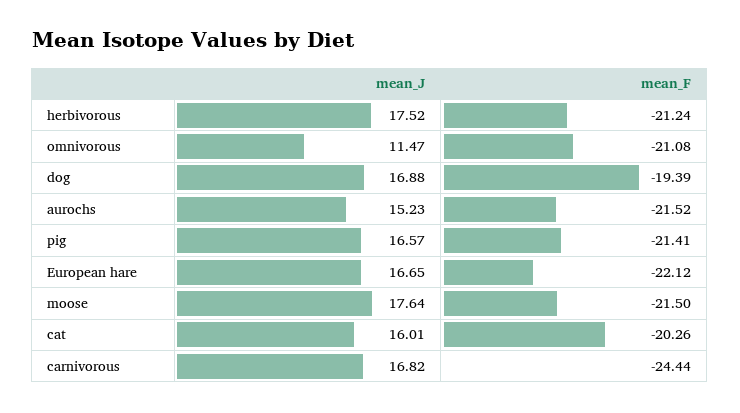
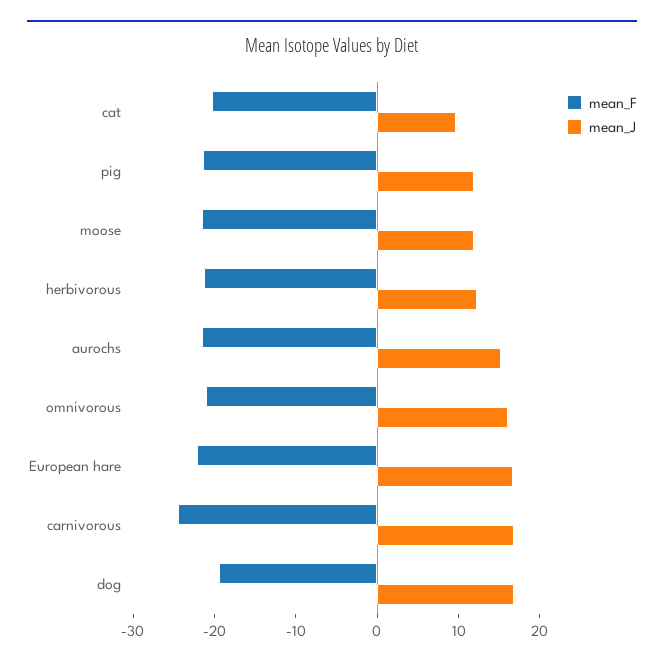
  {
    "mean_J": {
-     "herbivorous": 17.52,
+     "herbivorous": 12,
-     "omnivorous": 11.47,
+     "omnivorous": 16,
      "dog": 16.88,
      "aurochs": 15.23,
-     "pig": 16.57,
+     "pig": 12,
      "European hare": 16.65,
-     "moose": 17.64,
+     "moose": 12,
-     "cat": 16.01,
+     "cat": 10,
      "carnivorous": 16.82
    },
    "mean_F": {
      "herbivorous": -21.24,
      "omnivorous": -21.08,
      "dog": -19.39,
      "aurochs": -21.52,
      "pig": -21.41,
      "European hare": -22.12,
      "moose": -21.5,
      "cat": -20.26,
      "carnivorous": -24.44
    }
  }

